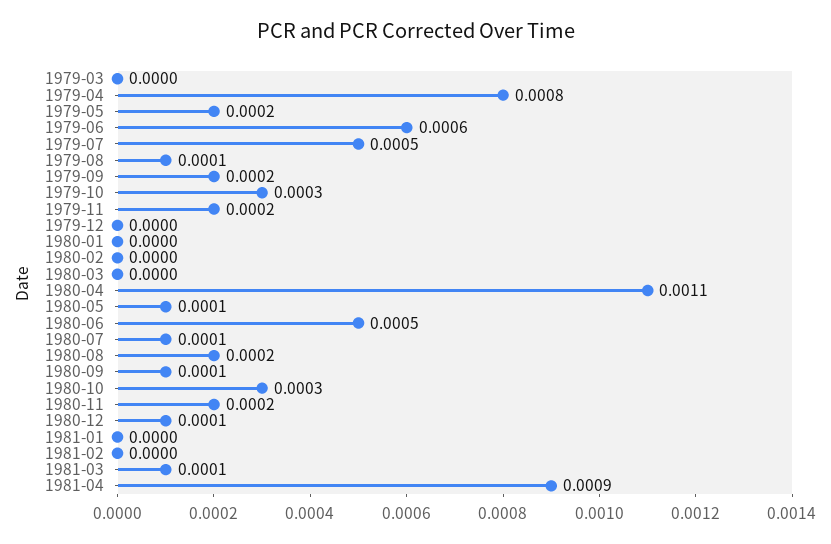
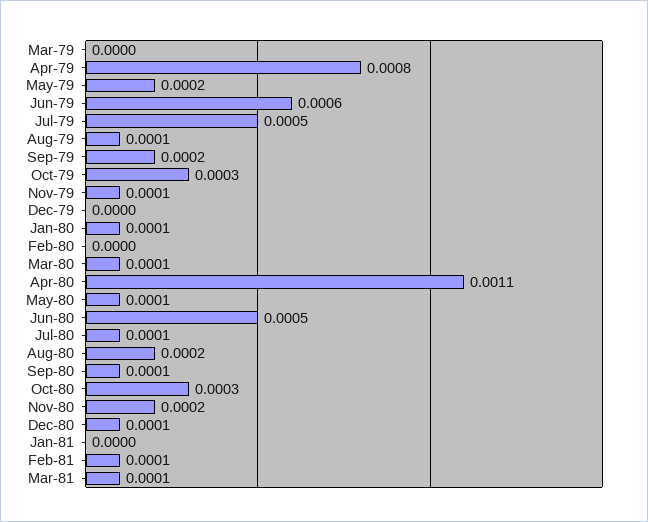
  {
    "1979-03": 0,
    "1979-04": 0.0008,
    "1979-05": 0.0002,
    "1979-06": 0.0006,
    "1979-07": 0.0005,
    "1979-08": 0.0001,
    "1979-09": 0.0002,
    "1979-10": 0.0003,
-   "1979-11": 0.0002,
+   "1979-11": 0.0001,
    "1979-12": 0,
-   "1980-01": 0,
+   "1980-01": 0.0001,
    "1980-02": 0,
-   "1980-03": 0,
+   "1980-03": 0.0001,
    "1980-04": 0.0011,
    "1980-05": 0.0001,
    "1980-06": 0.0005,
    "1980-07": 0.0001,
    "1980-08": 0.0002,
    "1980-09": 0.0001,
    "1980-10": 0.0003,
    "1980-11": 0.0002,
    "1980-12": 0.0001,
    "1981-01": 0,
-   "1981-02": 0,
+   "1981-02": 0.0001,
-   "1981-03": 0.0001,
+   "1981-03": 0.0001
-   "1981-04": 0.0009
  }

